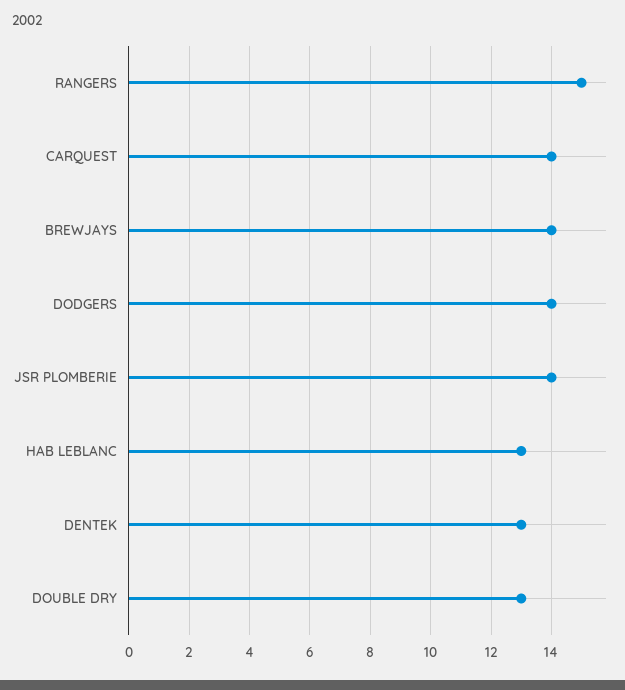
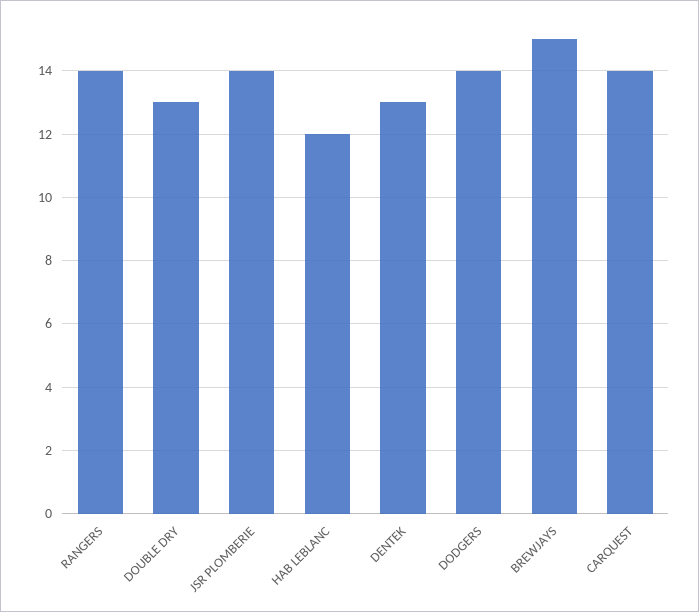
  {
-   "RANGERS": 15,
+   "RANGERS": 14,
    "CARQUEST": 14,
-   "BREWJAYS": 14,
+   "BREWJAYS": 15,
    "DODGERS": 14,
    "JSR PLOMBERIE": 14,
-   "HAB LEBLANC": 13,
+   "HAB LEBLANC": 12,
    "DENTEK": 13,
    "DOUBLE DRY": 13
  }

